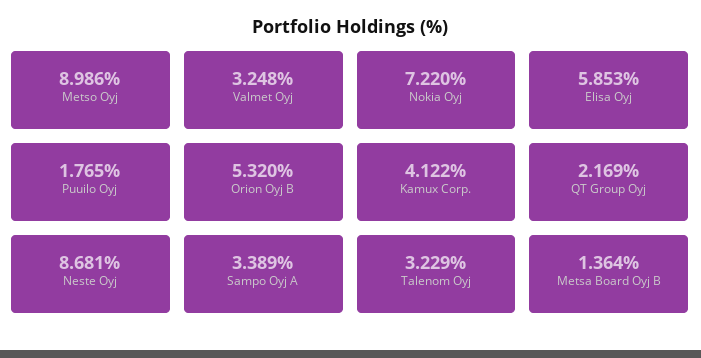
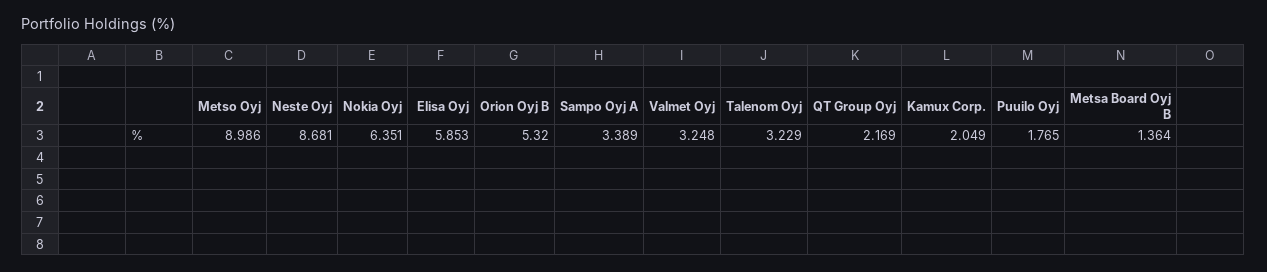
  {
    "Metso Oyj": 8.986,
    "Valmet Oyj": 3.248,
-   "Nokia Oyj": 7.22,
+   "Nokia Oyj": 6.351,
    "Elisa Oyj": 5.853,
    "Puuilo Oyj": 1.765,
    "Orion Oyj B": 5.32,
-   "Kamux Corp.": 4.122,
+   "Kamux Corp.": 2.049,
    "QT Group Oyj": 2.169,
    "Neste Oyj": 8.681,
    "Sampo Oyj A": 3.389,
    "Talenom Oyj": 3.229,
    "Metsa Board Oyj B": 1.364
  }

